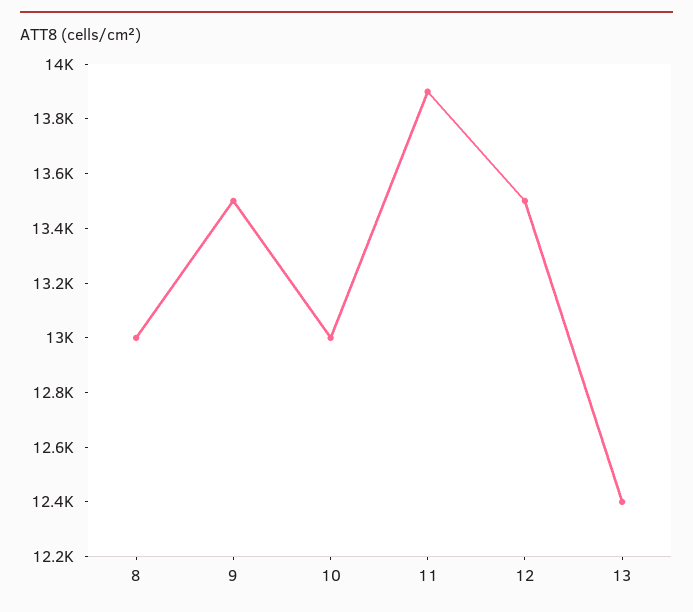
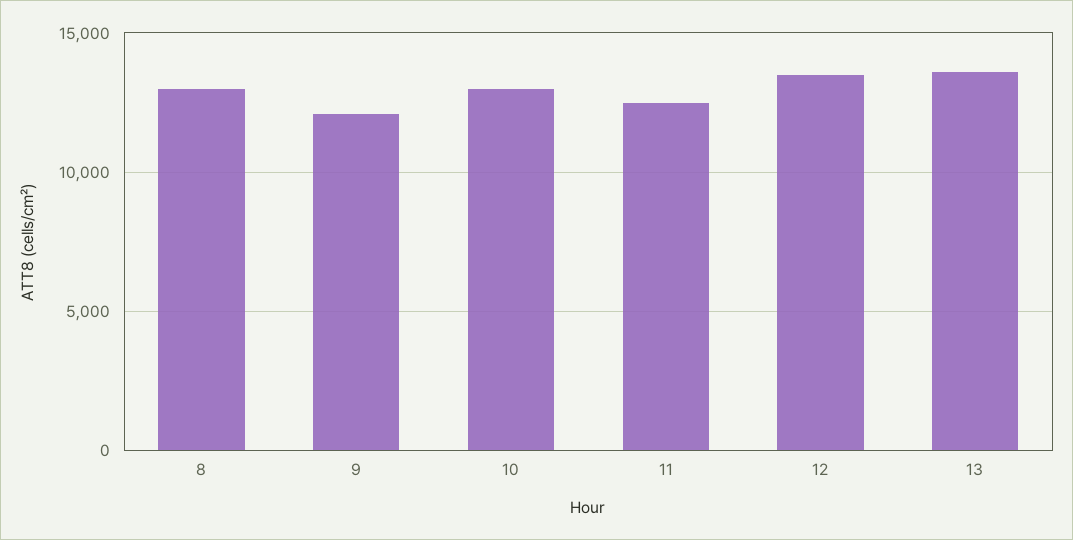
  {
    "8": 13000,
-   "9": 13500,
+   "9": 12000,
    "10": 13000,
-   "11": 13900,
+   "11": 12500,
    "12": 13500,
-   "13": 12400
+   "13": 13500
  }

